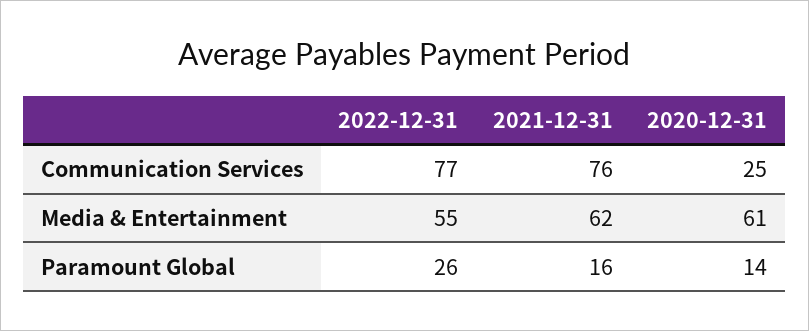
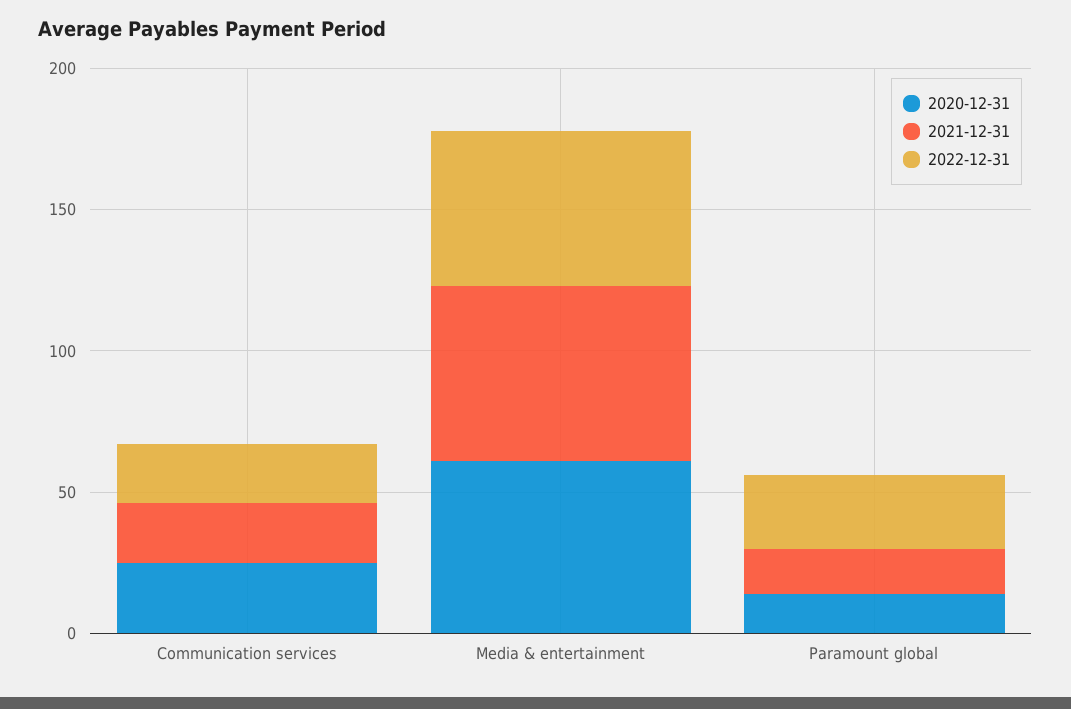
  {
    "2022-12-31": {
-     "Communication Services": 77,
+     "Communication Services": 20,
      "Media & Entertainment": 55,
      "Paramount Global": 26
    },
    "2021-12-31": {
-     "Communication Services": 76,
+     "Communication Services": 20,
      "Media & Entertainment": 62,
      "Paramount Global": 16
    },
    "2020-12-31": {
      "Communication Services": 25,
      "Media & Entertainment": 61,
      "Paramount Global": 14
    }
  }

